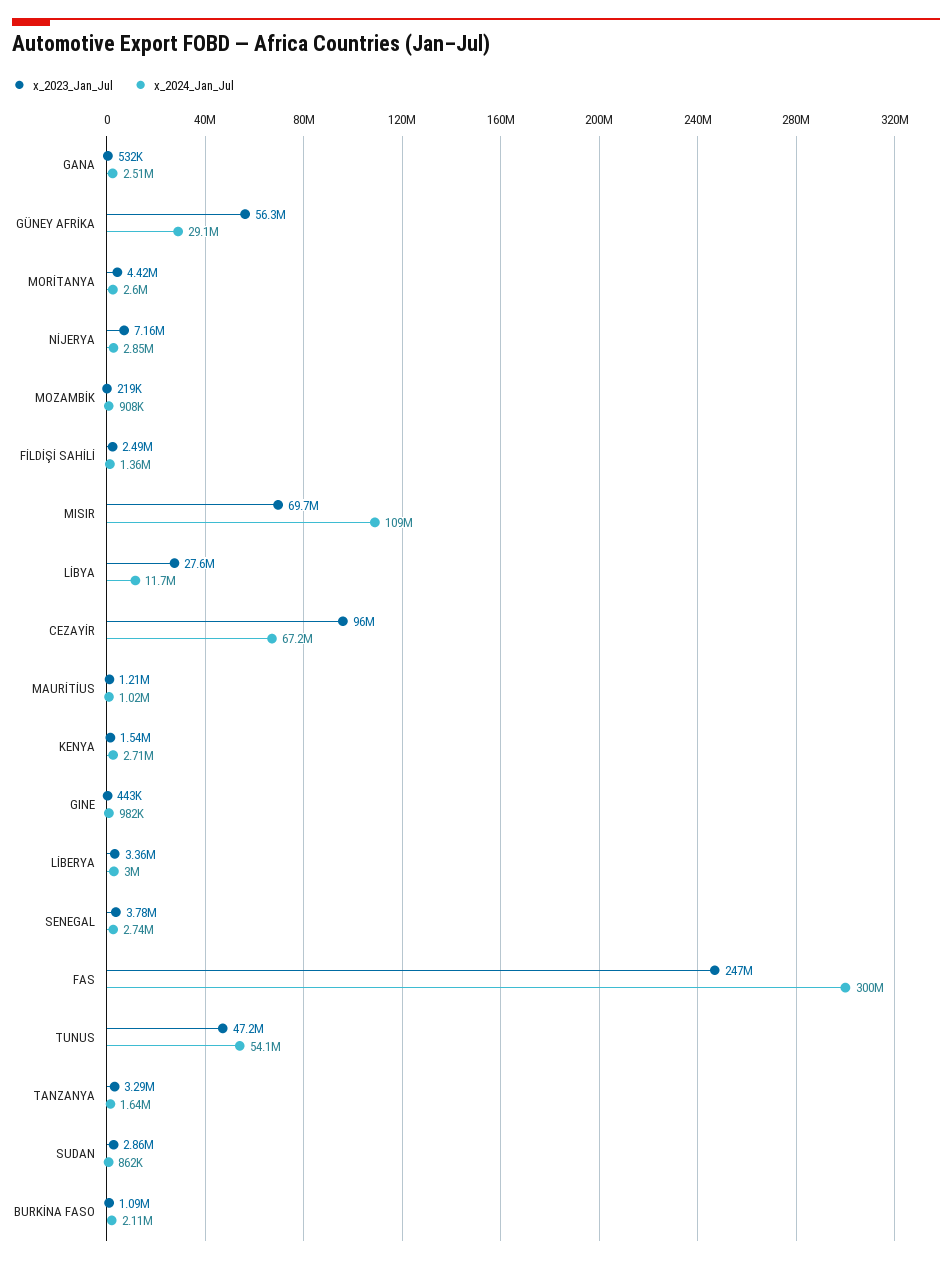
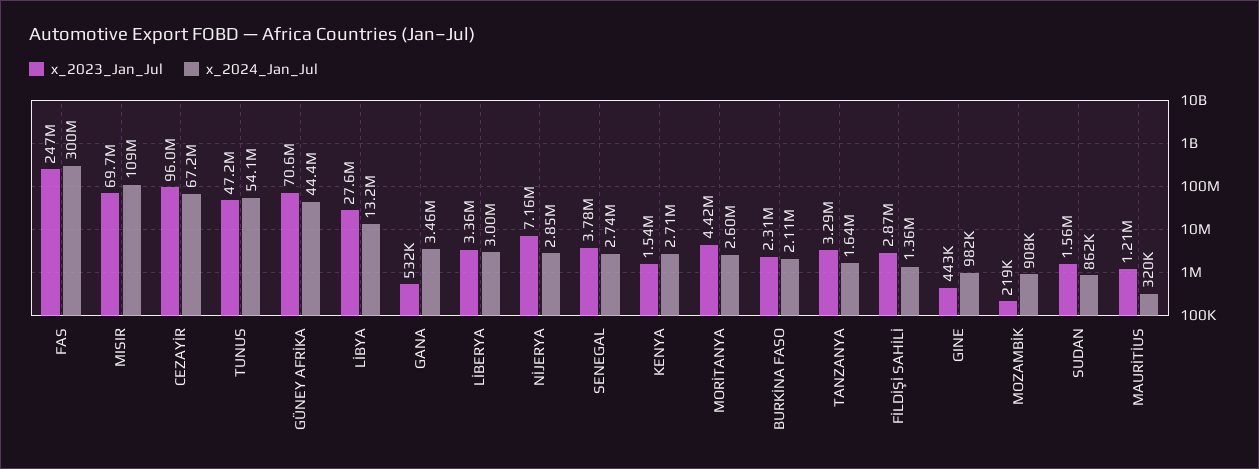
  {
    "x_2023_Jan_Jul": {
      "GANA": 532000,
-     "GÜNEY AFRİKA": 56300000,
+     "GÜNEY AFRİKA": 70600000,
      "MORİTANYA": 4420000,
      "NİJERYA": 7160000,
      "MOZAMBİK": 219000,
-     "FİLDİŞİ SAHİLİ": 2490000,
+     "FİLDİŞİ SAHİLİ": 2870000,
      "MISIR": 69700000,
      "LİBYA": 27600000,
      "CEZAYİR": 96000000,
      "MAURİTİUS": 1210000,
      "KENYA": 1540000,
      "GINE": 443000,
      "LİBERYA": 3360000,
      "SENEGAL": 3780000,
      "FAS": 247000000,
      "TUNUS": 47200000,
      "TANZANYA": 3290000,
-     "SUDAN": 2860000,
+     "SUDAN": 1560000,
-     "BURKİNA FASO": 1090000
+     "BURKİNA FASO": 2310000
    },
    "x_2024_Jan_Jul": {
-     "GANA": 2510000,
+     "GANA": 3460000,
-     "GÜNEY AFRİKA": 29100000,
+     "GÜNEY AFRİKA": 44400000,
      "MORİTANYA": 2600000,
      "NİJERYA": 2850000,
      "MOZAMBİK": 908000,
      "FİLDİŞİ SAHİLİ": 1360000,
      "MISIR": 109000000,
-     "LİBYA": 11700000,
+     "LİBYA": 13200000,
      "CEZAYİR": 67200000,
-     "MAURİTİUS": 1020000,
+     "MAURİTİUS": 320000,
      "KENYA": 2710000,
      "GINE": 982000,
      "LİBERYA": 3000000,
      "SENEGAL": 2740000,
      "FAS": 300000000,
      "TUNUS": 54100000,
      "TANZANYA": 1640000,
      "SUDAN": 862000,
      "BURKİNA FASO": 2110000
    }
  }

